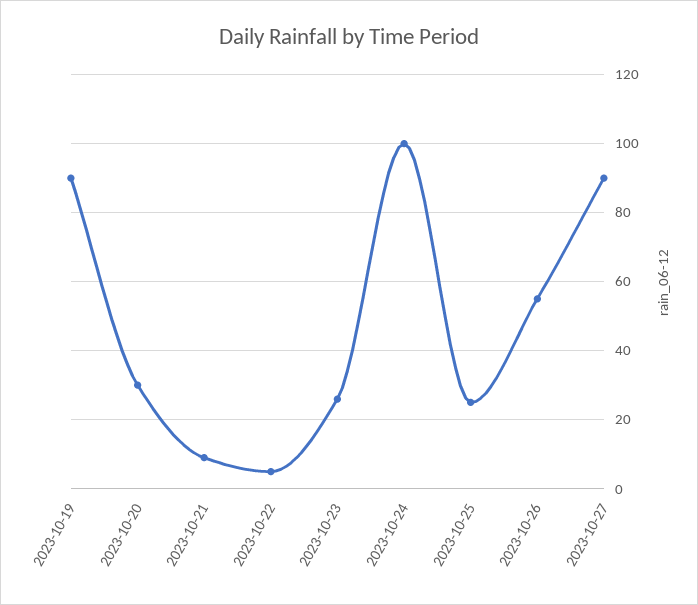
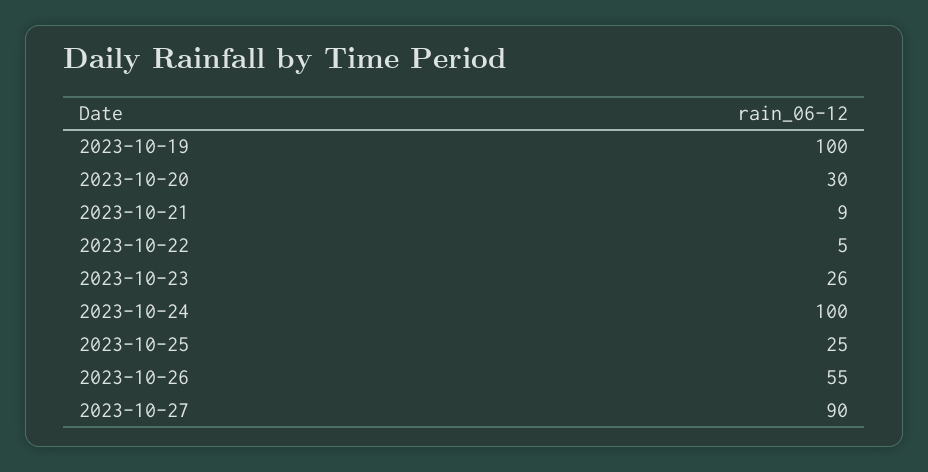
  {
-   "2023-10-19": 90,
+   "2023-10-19": 100,
    "2023-10-20": 30,
    "2023-10-21": 9,
    "2023-10-22": 5,
    "2023-10-23": 26,
    "2023-10-24": 100,
    "2023-10-25": 25,
    "2023-10-26": 55,
    "2023-10-27": 90
  }

